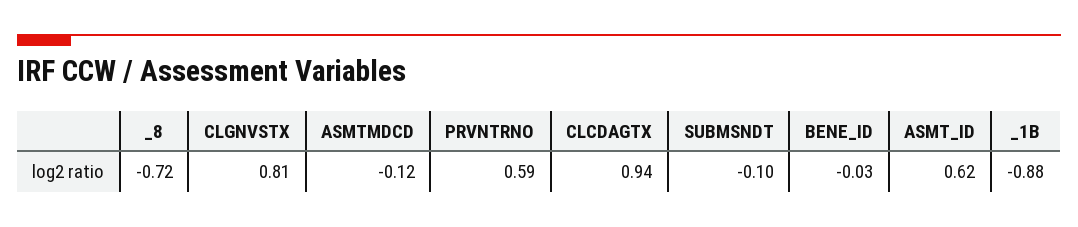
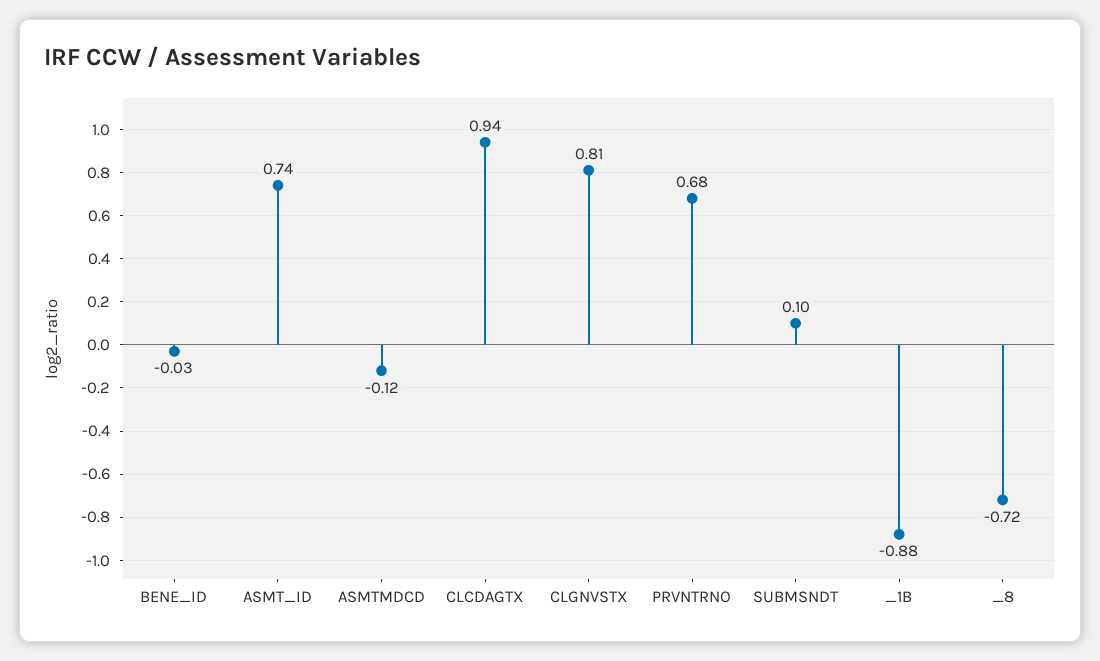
  {
    "_8": -0.72,
    "CLGNVSTX": 0.81,
    "ASMTMDCD": -0.12,
-   "PRVNTRNO": 0.59,
+   "PRVNTRNO": 0.68,
    "CLCDAGTX": 0.94,
-   "SUBMSNDT": -0.1,
+   "SUBMSNDT": 0.1,
    "BENE_ID": -0.03,
-   "ASMT_ID": 0.62,
+   "ASMT_ID": 0.74,
    "_1B": -0.88
  }

